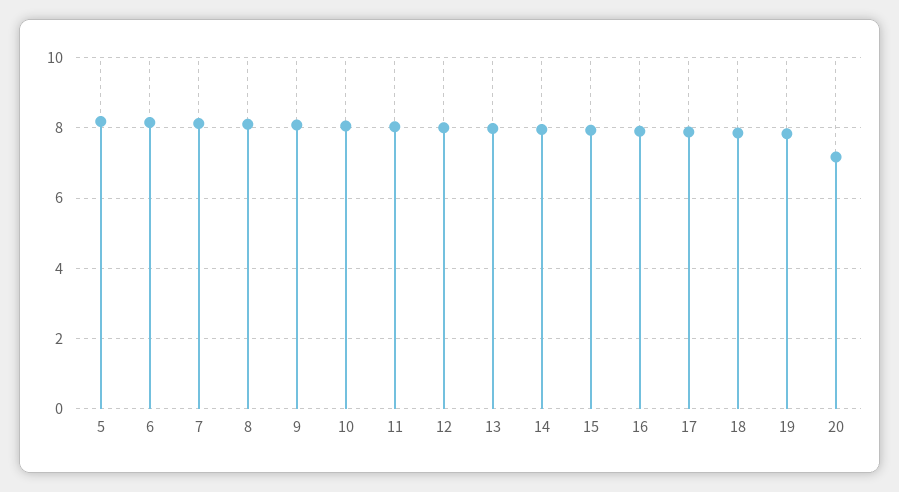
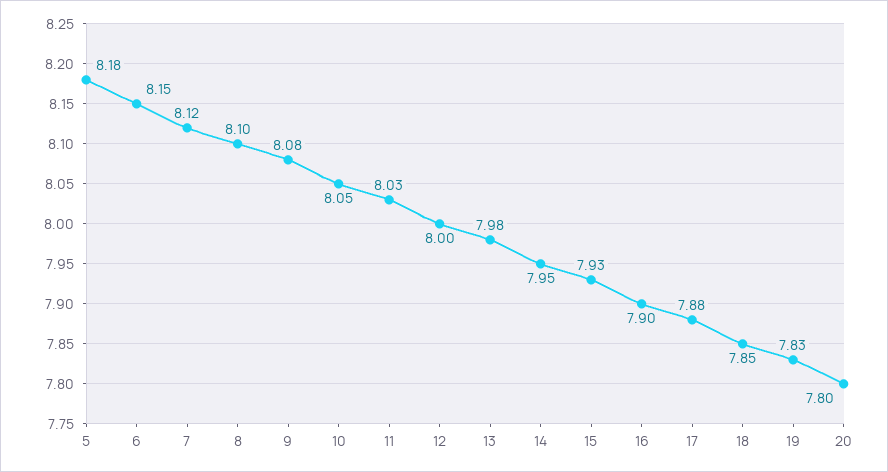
  {
    "5": 8.18,
    "6": 8.15,
    "7": 8.12,
    "8": 8.1,
    "9": 8.08,
    "10": 8.05,
    "11": 8.03,
    "12": 8,
    "13": 7.98,
    "14": 7.95,
    "15": 7.93,
    "16": 7.9,
    "17": 7.88,
    "18": 7.85,
    "19": 7.83,
-   "20": 7.2
+   "20": 7.8
  }

